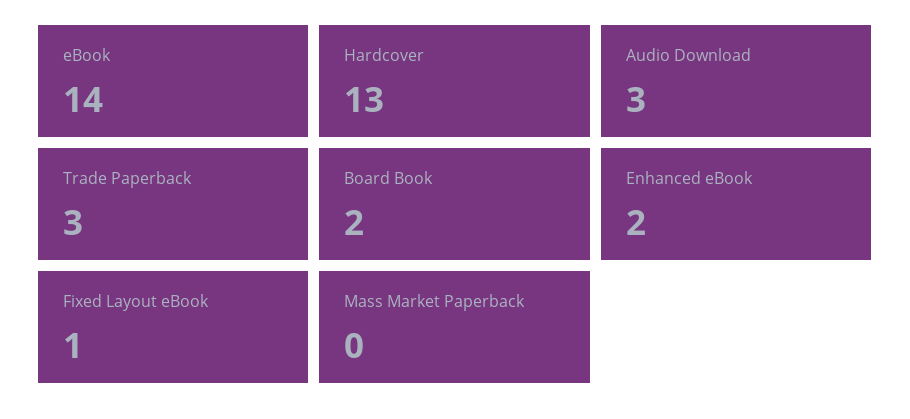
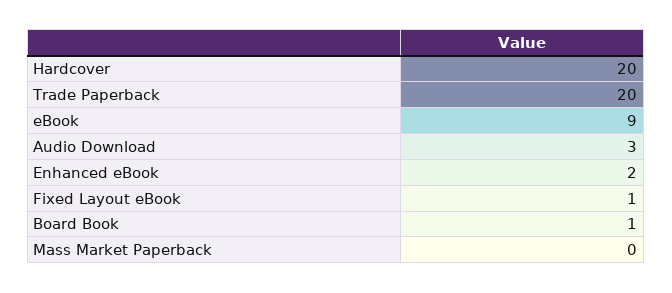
  {
-   "eBook": 14,
+   "eBook": 9,
-   "Hardcover": 13,
+   "Hardcover": 20,
    "Audio Download": 3,
-   "Trade Paperback": 3,
+   "Trade Paperback": 20,
-   "Board Book": 2,
+   "Board Book": 1,
    "Enhanced eBook": 2,
    "Fixed Layout eBook": 1,
    "Mass Market Paperback": 0
  }

